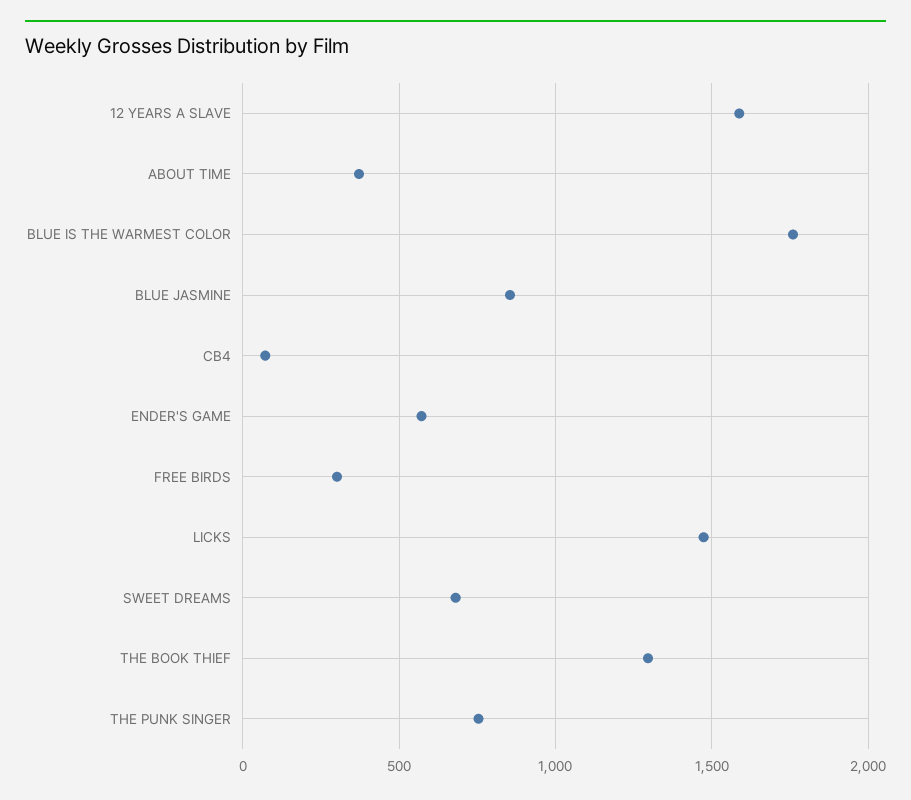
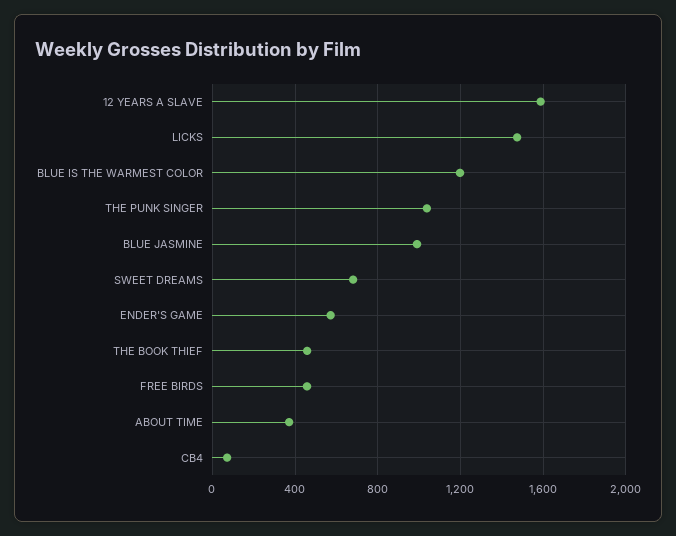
  {
    "12 YEARS A SLAVE": 1600,
    "ABOUT TIME": 350,
-   "BLUE IS THE WARMEST COLOR": 1750,
+   "BLUE IS THE WARMEST COLOR": 1200,
-   "BLUE JASMINE": 850,
+   "BLUE JASMINE": 1000,
    "CB4": 50,
    "ENDER'S GAME": 550,
-   "FREE BIRDS": 300,
+   "FREE BIRDS": 450,
    "LICKS": 1450,
    "SWEET DREAMS": 700,
-   "THE BOOK THIEF": 1300,
+   "THE BOOK THIEF": 450,
-   "THE PUNK SINGER": 750
+   "THE PUNK SINGER": 1050
  }

